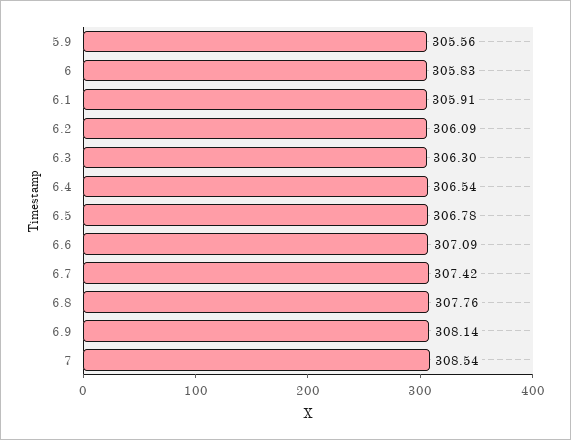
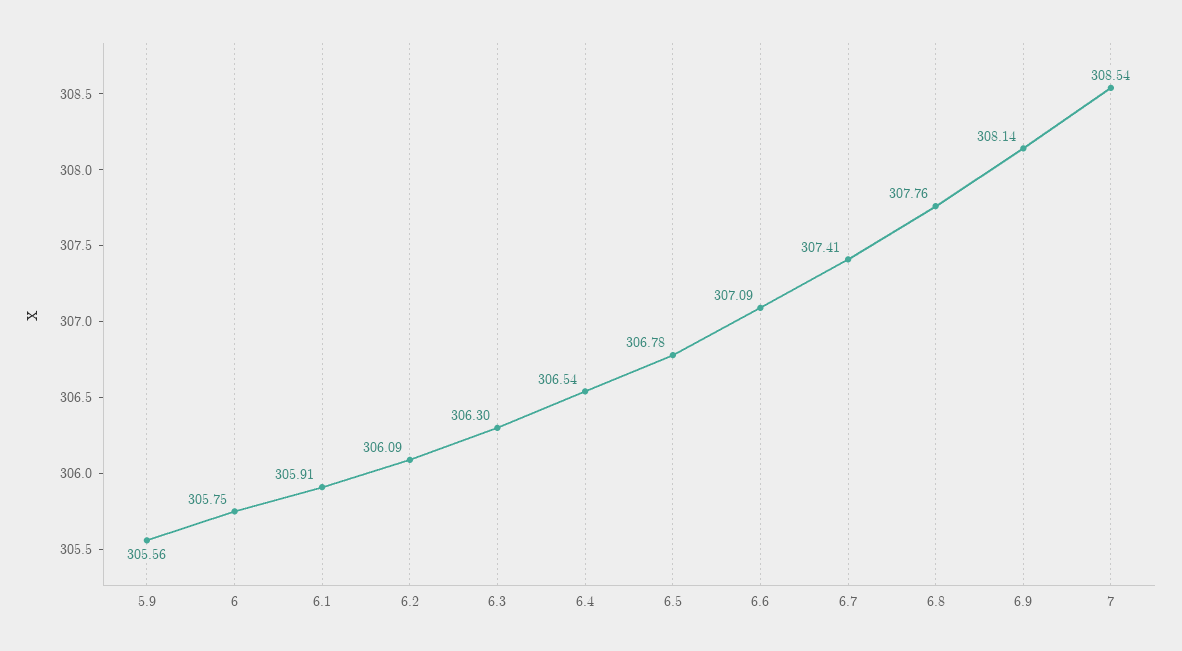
  {
    "5.9": 305.56,
-   "6": 305.83,
+   "6": 305.75,
    "6.1": 305.91,
    "6.2": 306.09,
    "6.3": 306.3,
    "6.4": 306.54,
    "6.5": 306.78,
    "6.6": 307.09,
-   "6.7": 307.42,
+   "6.7": 307.41,
    "6.8": 307.76,
    "6.9": 308.14,
    "7": 308.54
  }

